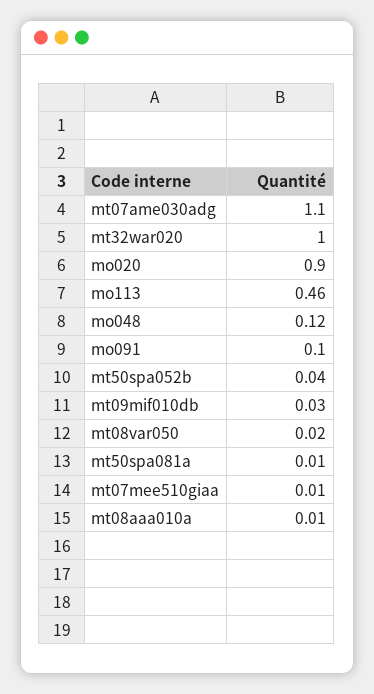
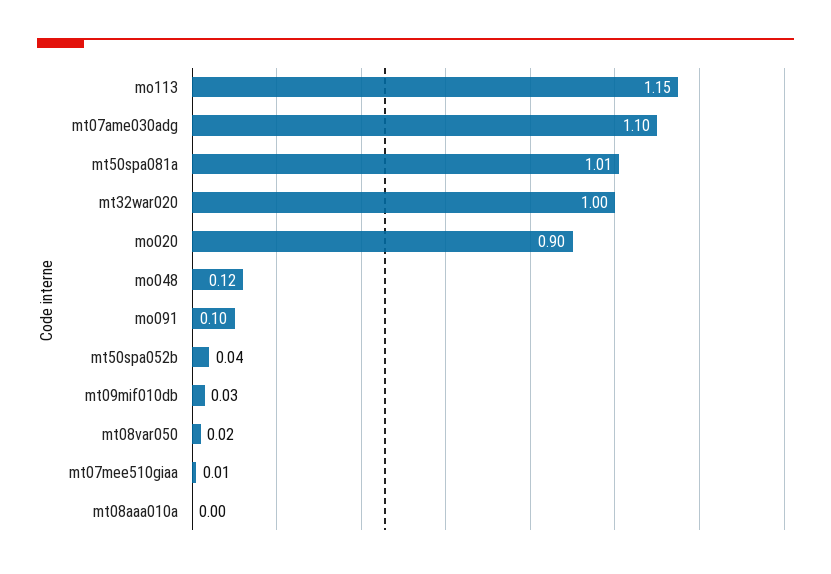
  {
    "mt07ame030adg": 1.1,
    "mt32war020": 1,
    "mo020": 0.9,
-   "mo113": 0.46,
+   "mo113": 1.15,
    "mo048": 0.12,
    "mo091": 0.1,
    "mt50spa052b": 0.04,
    "mt09mif010db": 0.03,
    "mt08var050": 0.02,
-   "mt50spa081a": 0.01,
+   "mt50spa081a": 1.01,
    "mt07mee510giaa": 0.01,
-   "mt08aaa010a": 0.01
+   "mt08aaa010a": 0
  }

